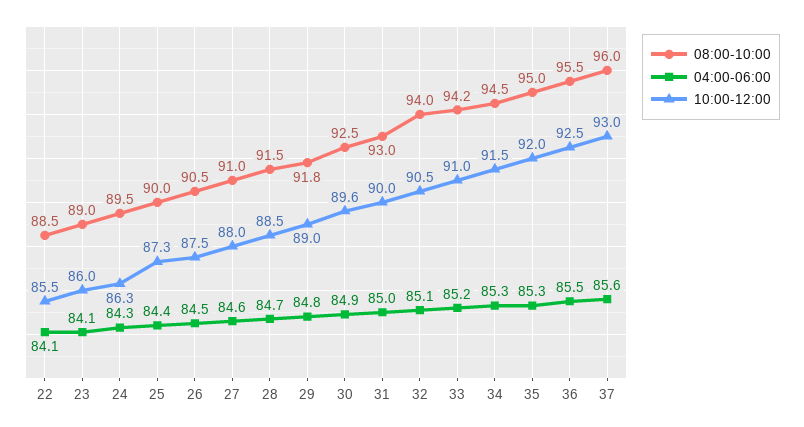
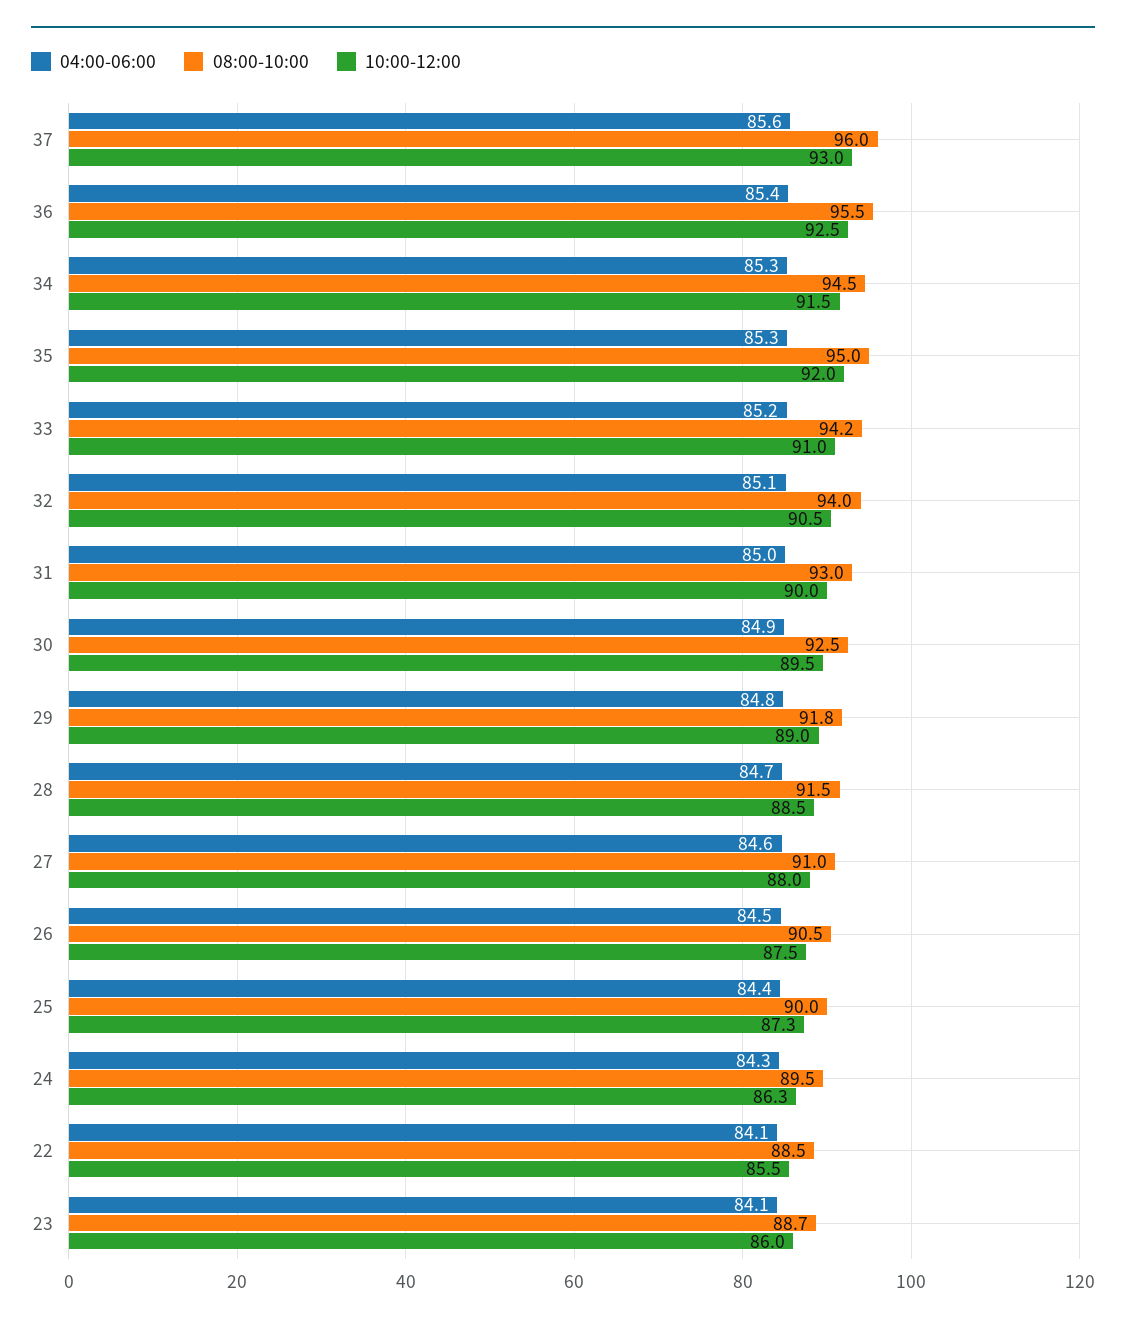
  {
    "08:00-10:00": {
      "22": 88.5,
-     "23": 89,
+     "23": 88.7,
      "24": 89.5,
      "25": 90,
      "26": 90.5,
      "27": 91,
      "28": 91.5,
      "29": 91.8,
      "30": 92.5,
      "31": 93,
      "32": 94,
      "33": 94.2,
      "34": 94.5,
      "35": 95,
      "36": 95.5,
      "37": 96
    },
    "04:00-06:00": {
      "22": 84.1,
      "23": 84.1,
      "24": 84.3,
      "25": 84.4,
      "26": 84.5,
      "27": 84.6,
      "28": 84.7,
      "29": 84.8,
      "30": 84.9,
      "31": 85,
      "32": 85.1,
      "33": 85.2,
      "34": 85.3,
      "35": 85.3,
-     "36": 85.5,
+     "36": 85.4,
      "37": 85.6
    },
    "10:00-12:00": {
      "22": 85.5,
      "23": 86,
      "24": 86.3,
      "25": 87.3,
      "26": 87.5,
      "27": 88,
      "28": 88.5,
      "29": 89,
-     "30": 89.6,
+     "30": 89.5,
      "31": 90,
      "32": 90.5,
      "33": 91,
      "34": 91.5,
      "35": 92,
      "36": 92.5,
      "37": 93
    }
  }

